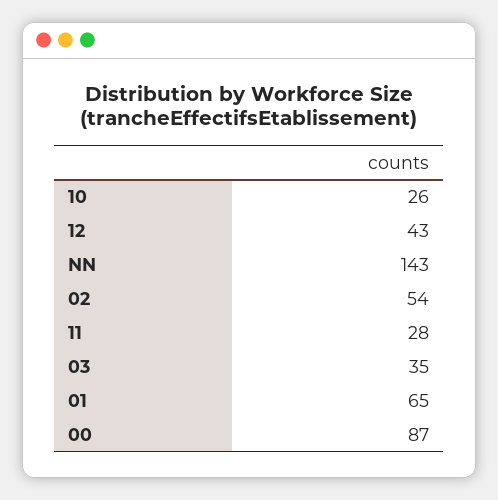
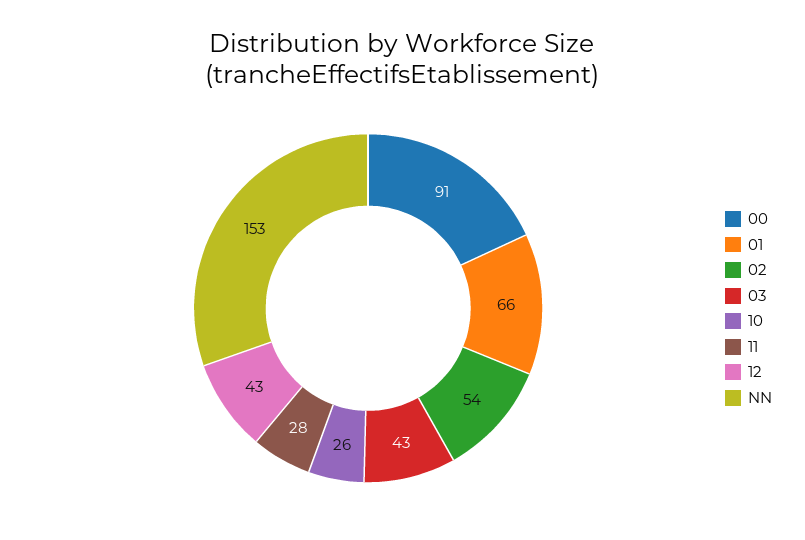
  {
    "10": 26,
    "12": 43,
-   "NN": 143,
+   "NN": 153,
    "02": 54,
    "11": 28,
-   "03": 35,
+   "03": 43,
-   "01": 65,
+   "01": 66,
-   "00": 87
+   "00": 91
  }

